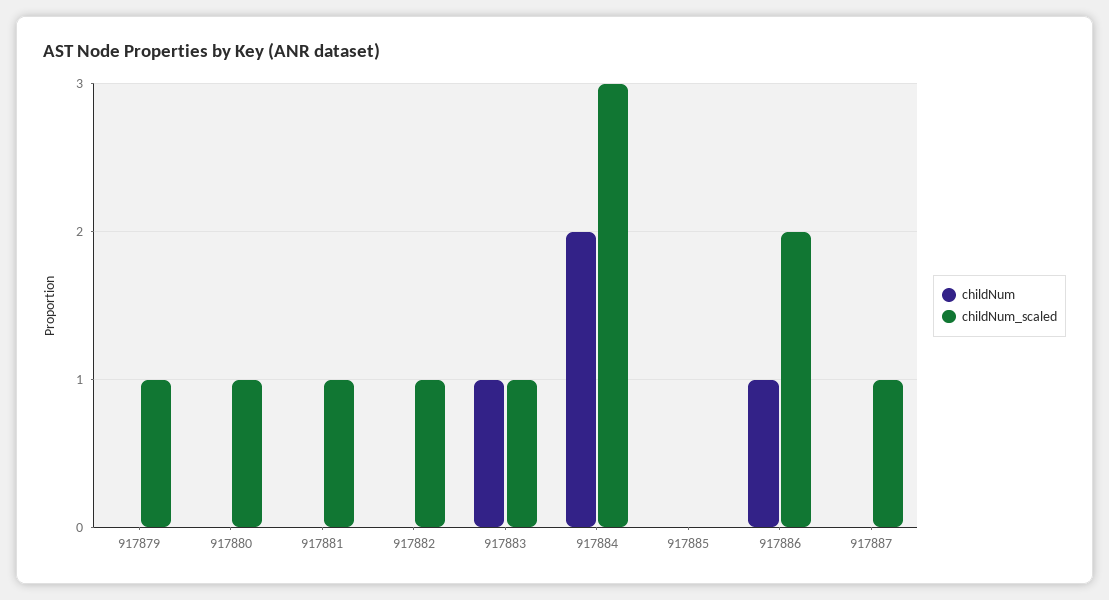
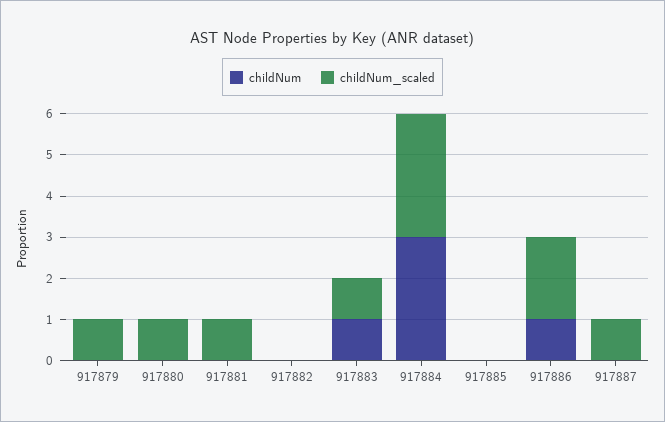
  {
    "childNum": {
      "917879": 0,
      "917880": 0,
      "917881": 0,
      "917882": 0,
      "917883": 1,
-     "917884": 2,
+     "917884": 3,
      "917885": 0,
      "917886": 1,
      "917887": 0
    },
    "childNum_scaled": {
      "917879": 1,
      "917880": 1,
      "917881": 1,
-     "917882": 1,
+     "917882": 0,
      "917883": 1,
      "917884": 3,
      "917885": 0,
      "917886": 2,
      "917887": 1
    }
  }

